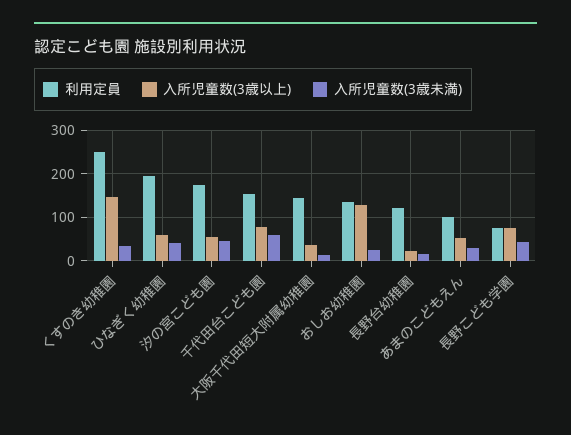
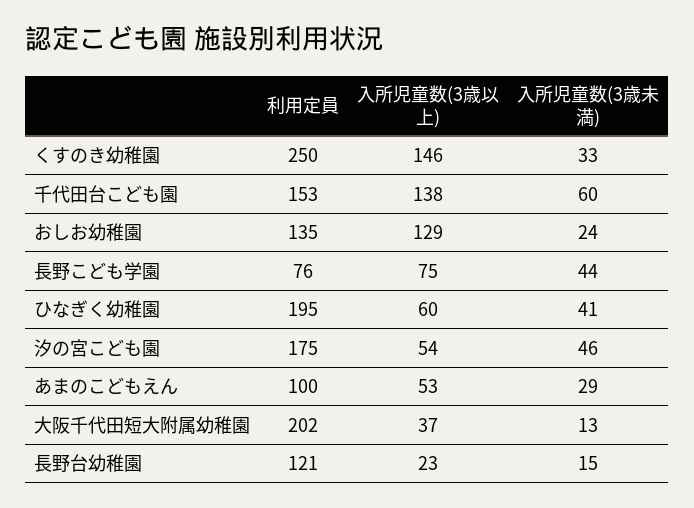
  {
    "利用定員": {
      "くすのき幼稚園": 250,
      "ひなぎく幼稚園": 195,
      "汐の宮こども園": 175,
      "千代田台こども園": 153,
-     "大阪千代田短大附属幼稚園": 140,
+     "大阪千代田短大附属幼稚園": 202,
      "おしお幼稚園": 135,
      "長野台幼稚園": 121,
      "あまのこどもえん": 100,
      "長野こども学園": 76
    },
    "入所児童数(3歳以上)": {
      "くすのき幼稚園": 146,
      "ひなぎく幼稚園": 60,
      "汐の宮こども園": 54,
-     "千代田台こども園": 80,
+     "千代田台こども園": 138,
      "大阪千代田短大附属幼稚園": 37,
      "おしお幼稚園": 129,
      "長野台幼稚園": 23,
      "あまのこどもえん": 53,
      "長野こども学園": 75
    },
    "入所児童数(3歳未満)": {
      "くすのき幼稚園": 33,
      "ひなぎく幼稚園": 41,
      "汐の宮こども園": 46,
      "千代田台こども園": 60,
      "大阪千代田短大附属幼稚園": 13,
      "おしお幼稚園": 24,
      "長野台幼稚園": 15,
      "あまのこどもえん": 29,
      "長野こども学園": 44
    }
  }

